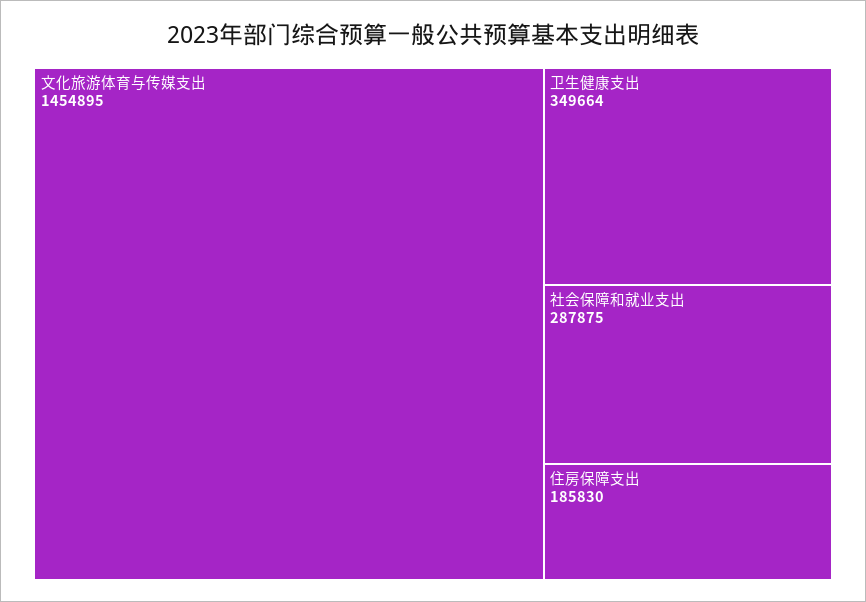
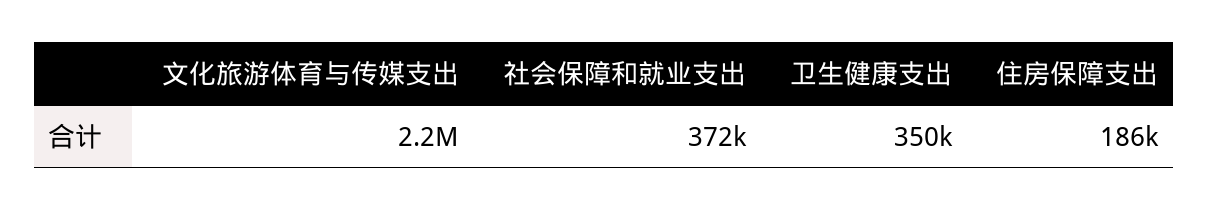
  {
-   "文化旅游体育与传媒支出": 1454895,
+   "文化旅游体育与传媒支出": 2200000,
    "卫生健康支出": 349664,
-   "社会保障和就业支出": 287875,
+   "社会保障和就业支出": 372000,
    "住房保障支出": 185830
  }

